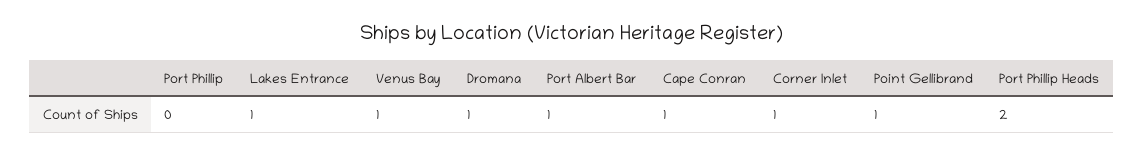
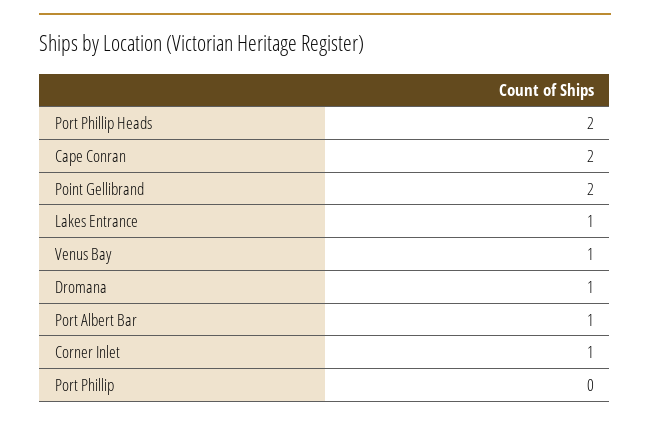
  {
    "Port Phillip": 0,
    "Lakes Entrance": 1,
    "Venus Bay": 1,
    "Dromana": 1,
    "Port Albert Bar": 1,
-   "Cape Conran": 1,
+   "Cape Conran": 2,
    "Corner Inlet": 1,
-   "Point Gellibrand": 1,
+   "Point Gellibrand": 2,
    "Port Phillip Heads": 2
  }

